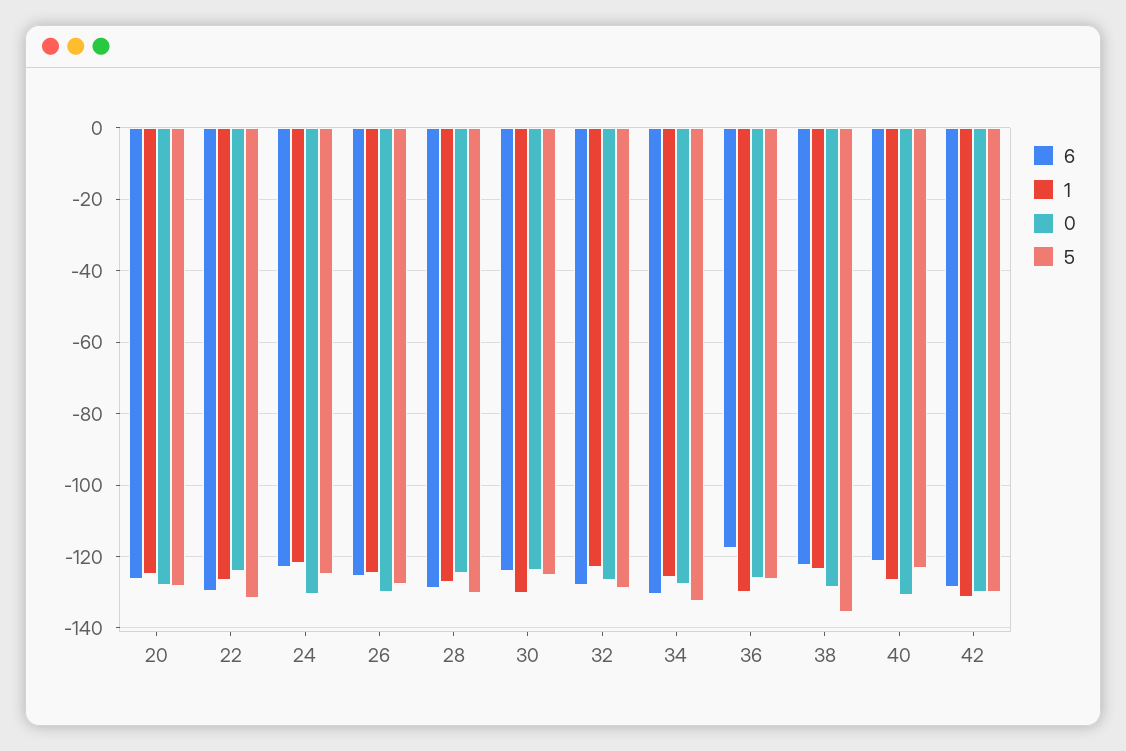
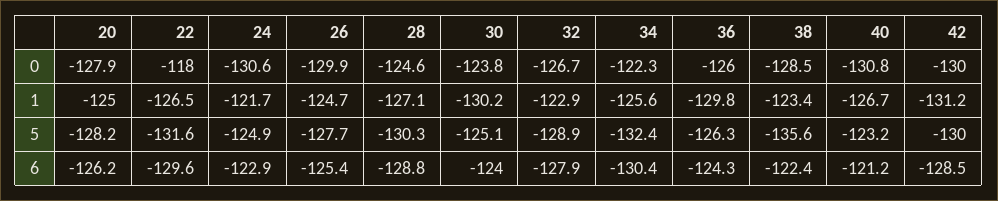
  {
    "6": {
      "20": -126.2,
      "22": -129.6,
      "24": -122.9,
      "26": -125.4,
      "28": -128.8,
      "30": -124,
      "32": -127.9,
      "34": -130.4,
-     "36": -118,
+     "36": -124.3,
      "38": -122.4,
      "40": -121.2,
      "42": -128.5
    },
    "1": {
      "20": -125,
      "22": -126.5,
      "24": -121.7,
      "26": -124.7,
      "28": -127.1,
      "30": -130.2,
      "32": -122.9,
      "34": -125.6,
      "36": -129.8,
      "38": -123.4,
      "40": -126.7,
      "42": -131.2
    },
    "0": {
      "20": -127.9,
-     "22": -124,
+     "22": -118,
      "24": -130.6,
      "26": -129.9,
      "28": -124.6,
      "30": -123.8,
      "32": -126.7,
-     "34": -128,
+     "34": -122.3,
      "36": -126,
      "38": -128.5,
      "40": -130.8,
      "42": -130
    },
    "5": {
      "20": -128.2,
      "22": -131.6,
      "24": -124.9,
      "26": -127.7,
      "28": -130.3,
      "30": -125.1,
      "32": -128.9,
      "34": -132.4,
      "36": -126.3,
      "38": -135.6,
      "40": -123.2,
      "42": -130
    }
  }

